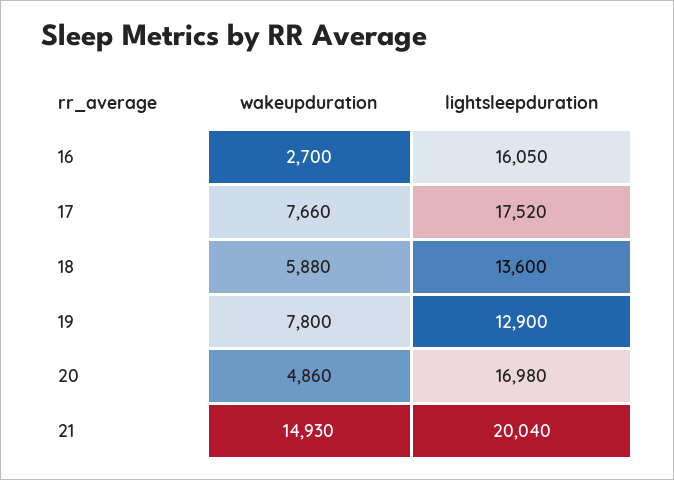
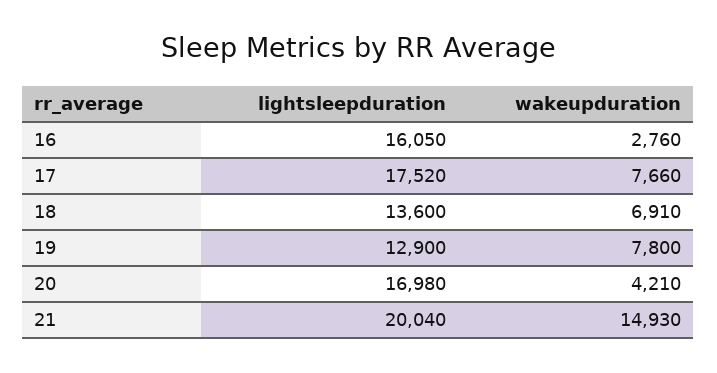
  {
    "wakeupduration": {
-     "16": 2700,
+     "16": 2760,
      "17": 7660,
-     "18": 5880,
+     "18": 6910,
      "19": 7800,
-     "20": 4860,
+     "20": 4210,
      "21": 14930
    },
    "lightsleepduration": {
      "16": 16050,
      "17": 17520,
      "18": 13600,
      "19": 12900,
      "20": 16980,
      "21": 20040
    }
  }

